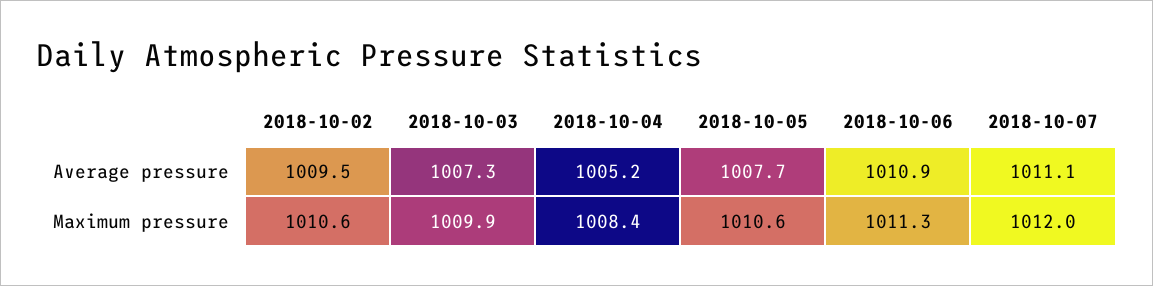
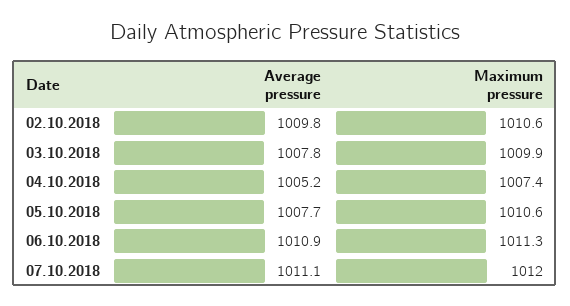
  {
    "2018-10-02": {
-     "Average pressure": 1009.5,
+     "Average pressure": 1009.8,
      "Maximum pressure": 1010.6
    },
    "2018-10-03": {
-     "Average pressure": 1007.3,
+     "Average pressure": 1007.8,
      "Maximum pressure": 1009.9
    },
    "2018-10-04": {
      "Average pressure": 1005.2,
-     "Maximum pressure": 1008.4
+     "Maximum pressure": 1007.4
    },
    "2018-10-05": {
      "Average pressure": 1007.7,
      "Maximum pressure": 1010.6
    },
    "2018-10-06": {
      "Average pressure": 1010.9,
      "Maximum pressure": 1011.3
    },
    "2018-10-07": {
      "Average pressure": 1011.1,
      "Maximum pressure": 1012
    }
  }

